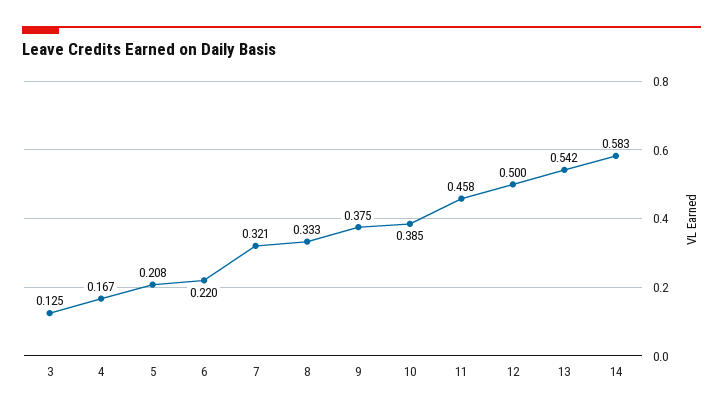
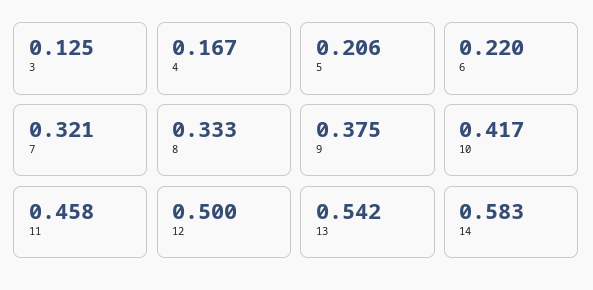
  {
    "3": 0.125,
    "4": 0.167,
-   "5": 0.208,
+   "5": 0.206,
    "6": 0.22,
    "7": 0.321,
    "8": 0.333,
    "9": 0.375,
-   "10": 0.385,
+   "10": 0.417,
    "11": 0.458,
    "12": 0.5,
    "13": 0.542,
    "14": 0.583
  }

